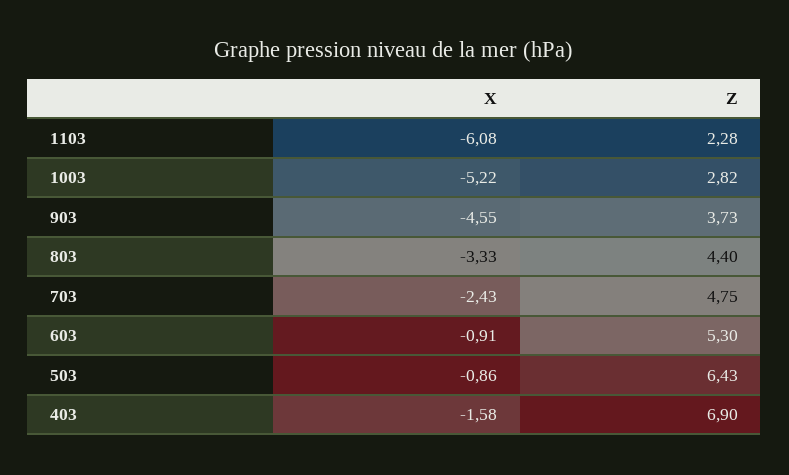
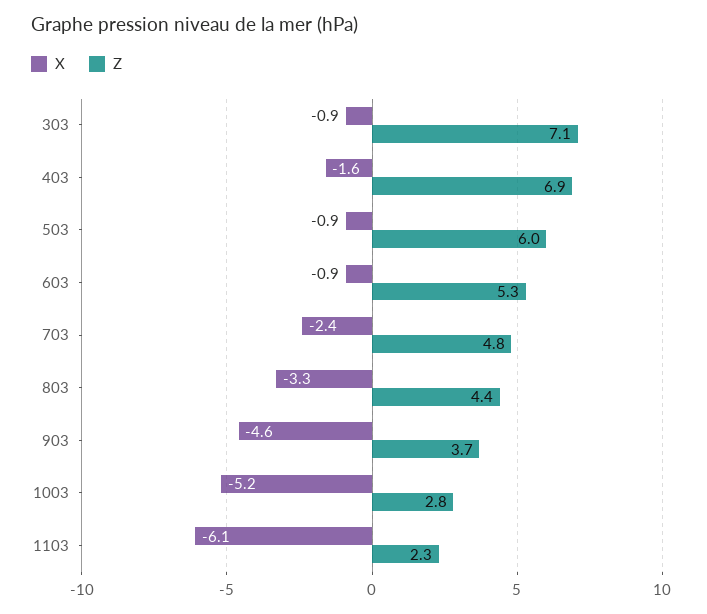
  {
    "X": {
      "1103": -6.08,
      "1003": -5.22,
      "903": -4.55,
      "803": -3.33,
      "703": -2.43,
      "603": -0.91,
      "503": -0.86,
-     "403": -1.58
+     "403": -1.58,
+     "303": -0.9
    },
    "Z": {
      "1103": 2.28,
      "1003": 2.82,
      "903": 3.73,
      "803": 4.4,
      "703": 4.75,
      "603": 5.3,
-     "503": 6.43,
+     "503": 6,
-     "403": 6.9
+     "403": 6.9,
+     "303": 7.1
    }
  }

